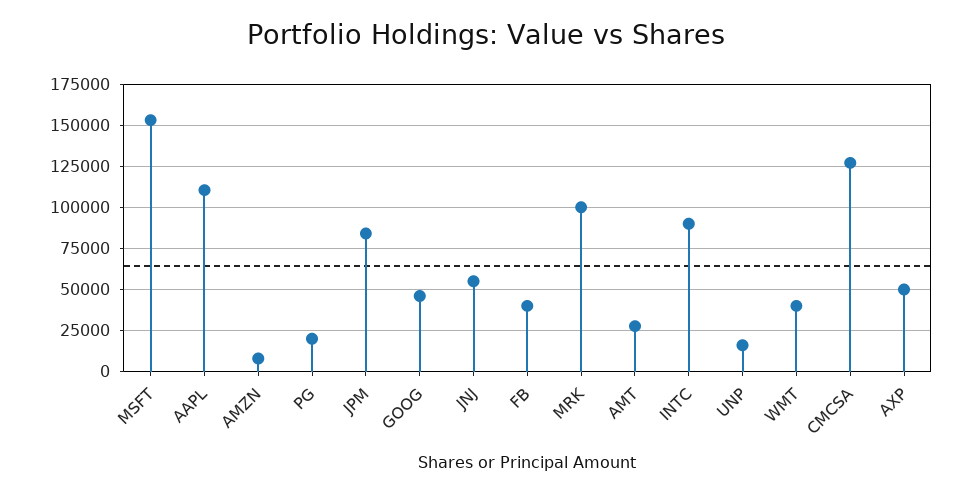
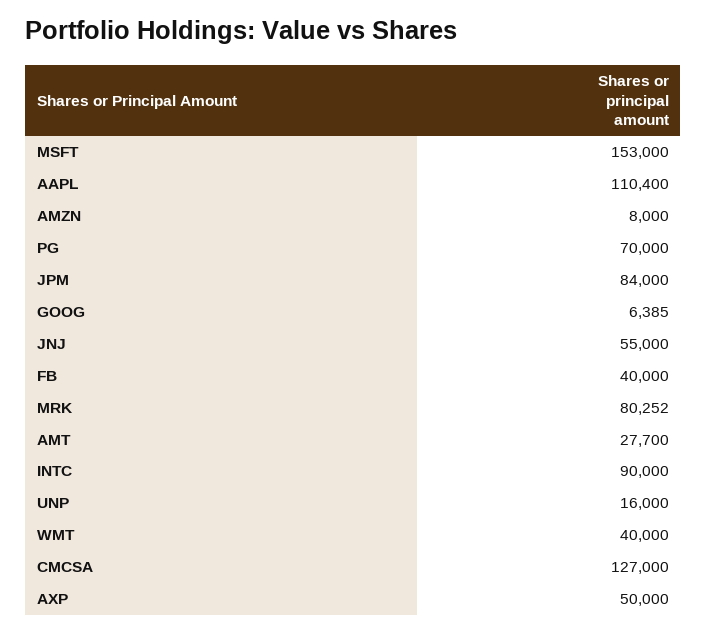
  {
    "MSFT": 153000,
    "AAPL": 110400,
    "AMZN": 8000,
-   "PG": 20000,
+   "PG": 70000,
    "JPM": 84000,
-   "GOOG": 45000,
+   "GOOG": 6385,
    "JNJ": 55000,
    "FB": 40000,
-   "MRK": 100000,
+   "MRK": 80252,
    "AMT": 27700,
    "INTC": 90000,
    "UNP": 16000,
    "WMT": 40000,
    "CMCSA": 127000,
    "AXP": 50000
  }

